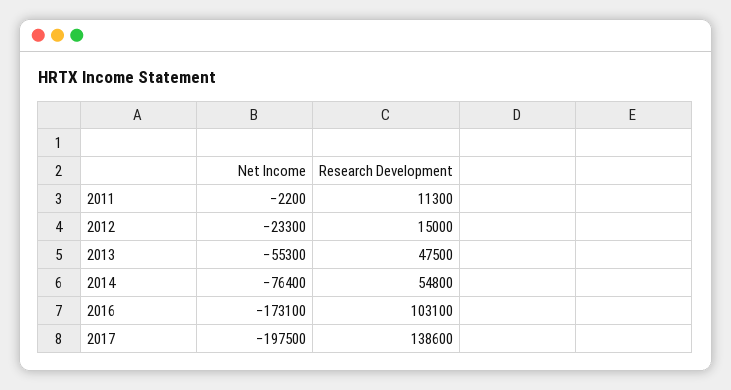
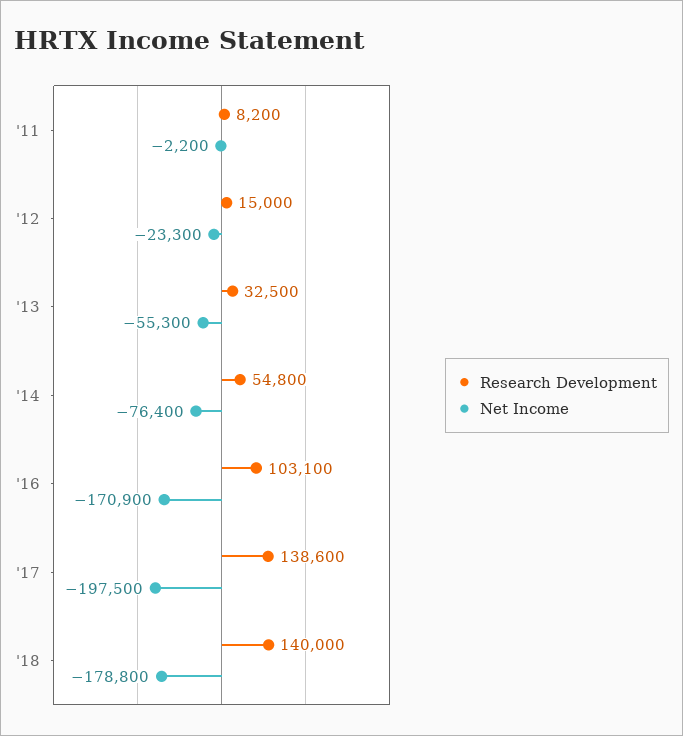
  {
    "Net Income": {
      "2011": -2200,
      "2012": -23300,
      "2013": -55300,
      "2014": -76400,
-     "2016": -173100,
+     "2016": -170900,
-     "2017": -197500
+     "2017": -197500,
+     "'18": -178800
    },
    "Research Development": {
-     "2011": 11300,
+     "2011": 8200,
      "2012": 15000,
-     "2013": 47500,
+     "2013": 32500,
      "2014": 54800,
      "2016": 103100,
-     "2017": 138600
+     "2017": 138600,
+     "'18": 140000
    }
  }

